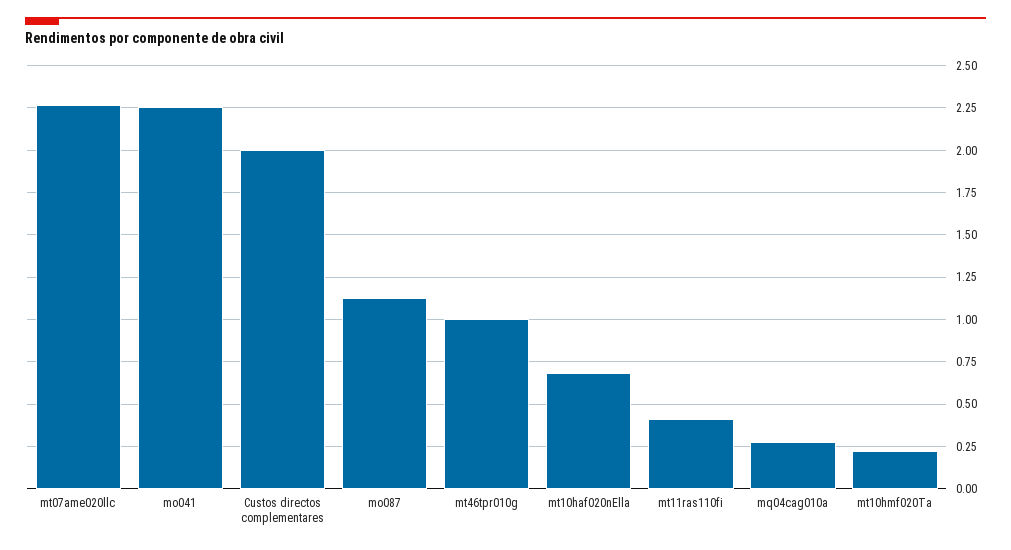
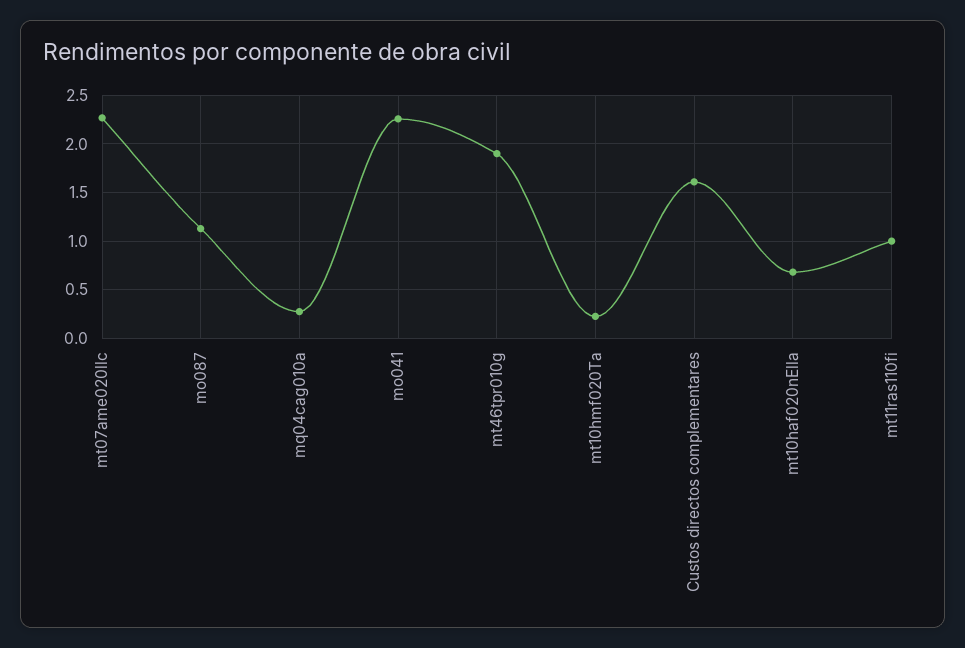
  {
    "mt07ame020llc": 2.25,
    "mo041": 2.25,
-   "Custos directos complementares": 2,
+   "Custos directos complementares": 1.6,
    "mo087": 1.15,
-   "mt46tpr010g": 1,
+   "mt46tpr010g": 1.9,
    "mt10haf020nElla": 0.7,
-   "mt11ras110fi": 0.4,
+   "mt11ras110fi": 1,
    "mq04cag010a": 0.3,
    "mt10hmf020Ta": 0.2
  }

